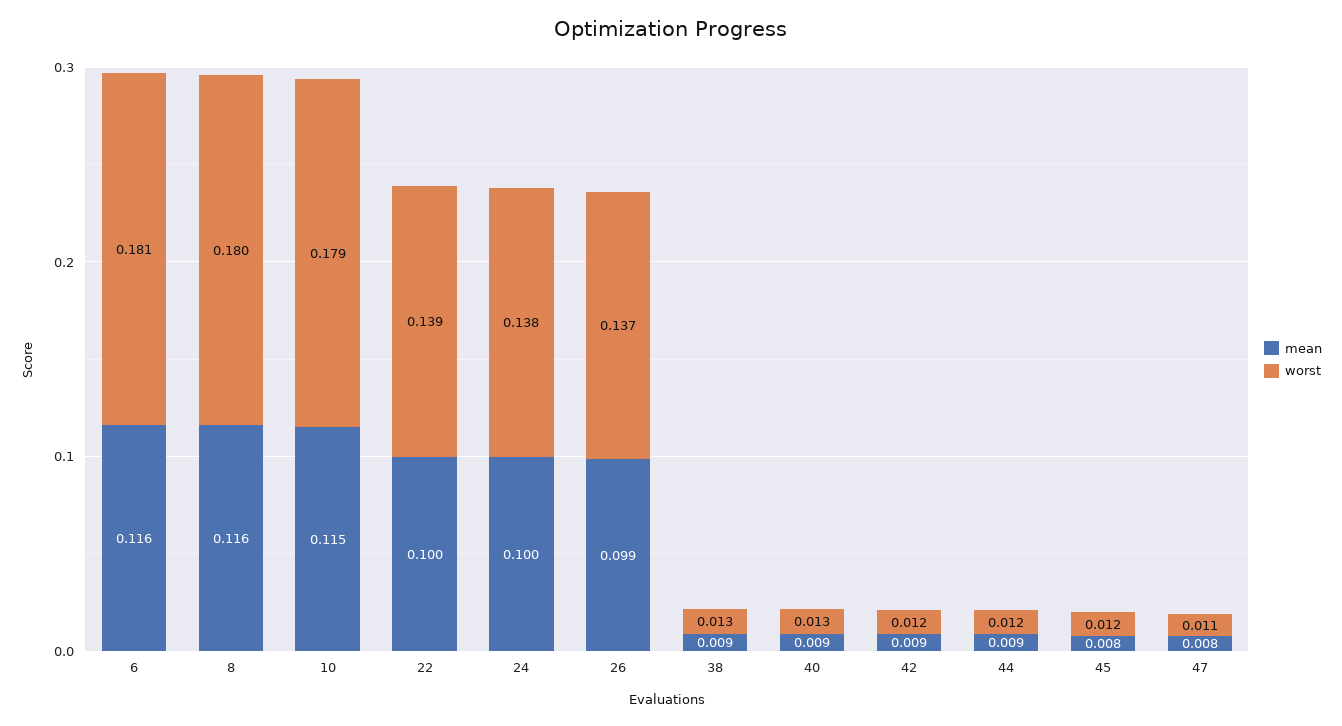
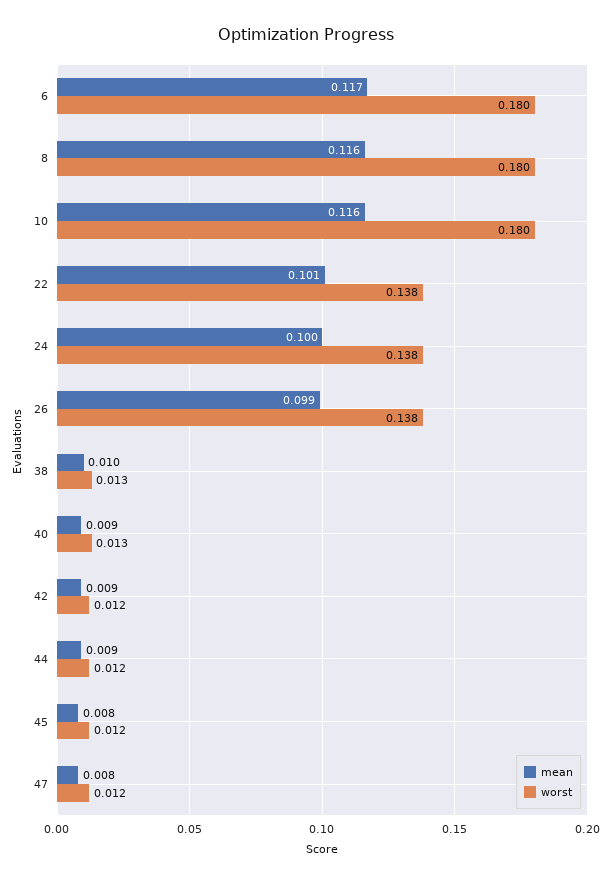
  {
    "mean": {
-     "6": 0.116,
+     "6": 0.117,
      "8": 0.116,
-     "10": 0.115,
+     "10": 0.116,
-     "22": 0.1,
+     "22": 0.101,
      "24": 0.1,
      "26": 0.099,
-     "38": 0.009,
+     "38": 0.01,
      "40": 0.009,
      "42": 0.009,
      "44": 0.009,
      "45": 0.008,
      "47": 0.008
    },
    "worst": {
-     "6": 0.181,
+     "6": 0.18,
      "8": 0.18,
-     "10": 0.179,
+     "10": 0.18,
-     "22": 0.139,
+     "22": 0.138,
      "24": 0.138,
-     "26": 0.137,
+     "26": 0.138,
      "38": 0.013,
      "40": 0.013,
      "42": 0.012,
      "44": 0.012,
      "45": 0.012,
-     "47": 0.011
+     "47": 0.012
    }
  }

